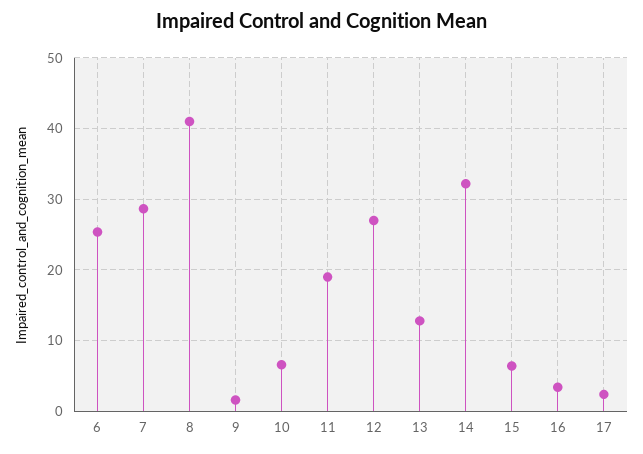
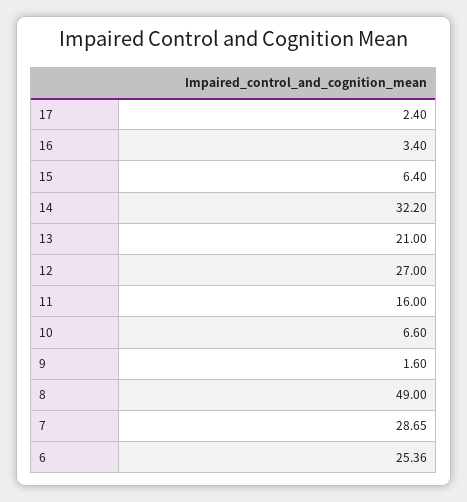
  {
    "6": 25.36,
    "7": 28.65,
-   "8": 41,
+   "8": 49,
    "9": 1.6,
    "10": 6.6,
-   "11": 19,
+   "11": 16,
    "12": 27,
-   "13": 13,
+   "13": 21,
    "14": 32.2,
    "15": 6.4,
    "16": 3.4,
    "17": 2.4
  }

